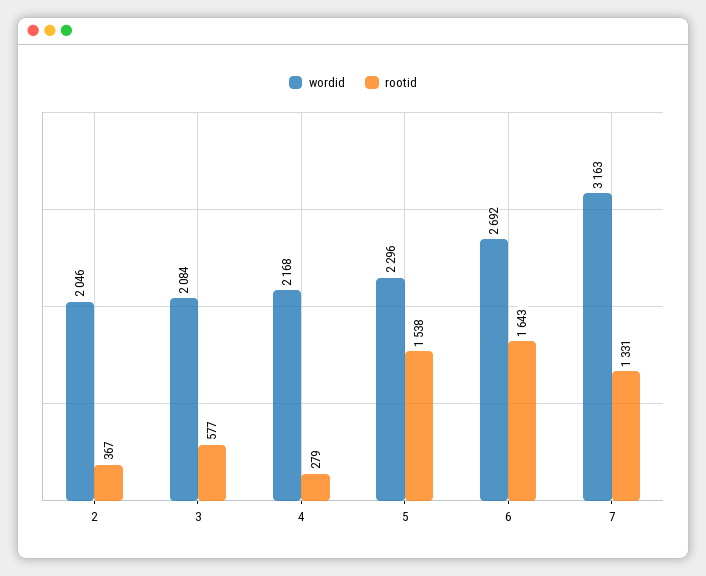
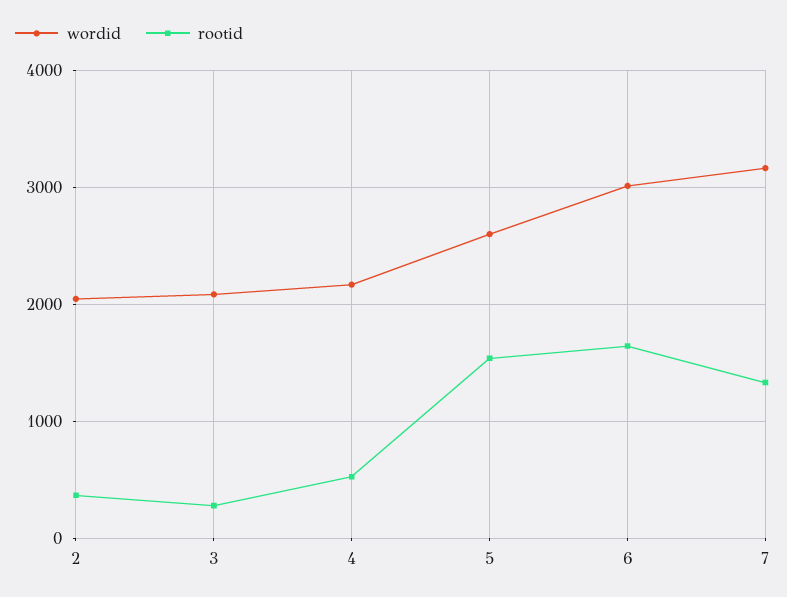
  {
    "wordid": {
      "2": 2046,
      "3": 2084,
      "4": 2168,
-     "5": 2296,
+     "5": 2600,
-     "6": 2692,
+     "6": 3000,
      "7": 3163
    },
    "rootid": {
      "2": 367,
-     "3": 577,
+     "3": 300,
-     "4": 279,
+     "4": 500,
      "5": 1538,
      "6": 1643,
      "7": 1331
    }
  }

